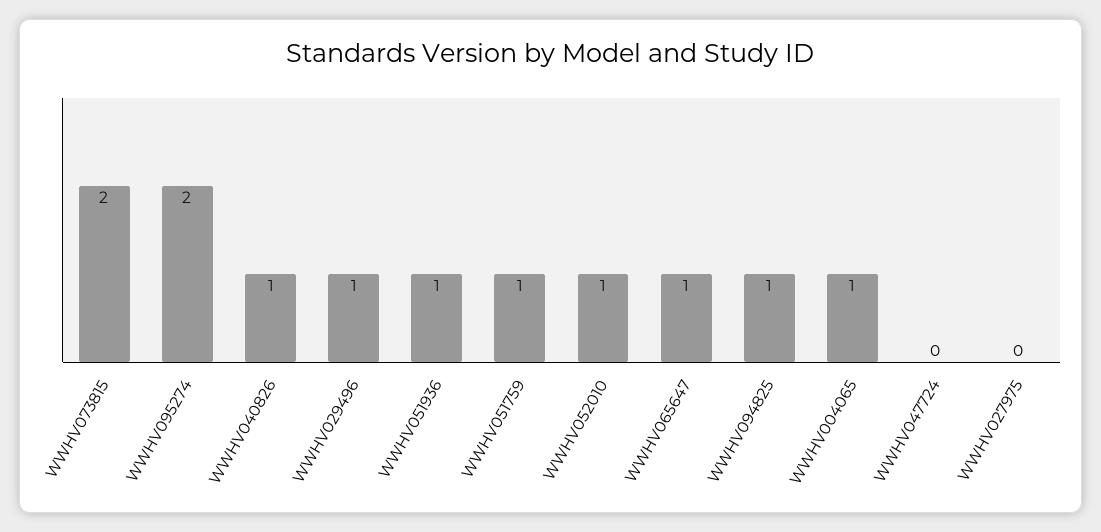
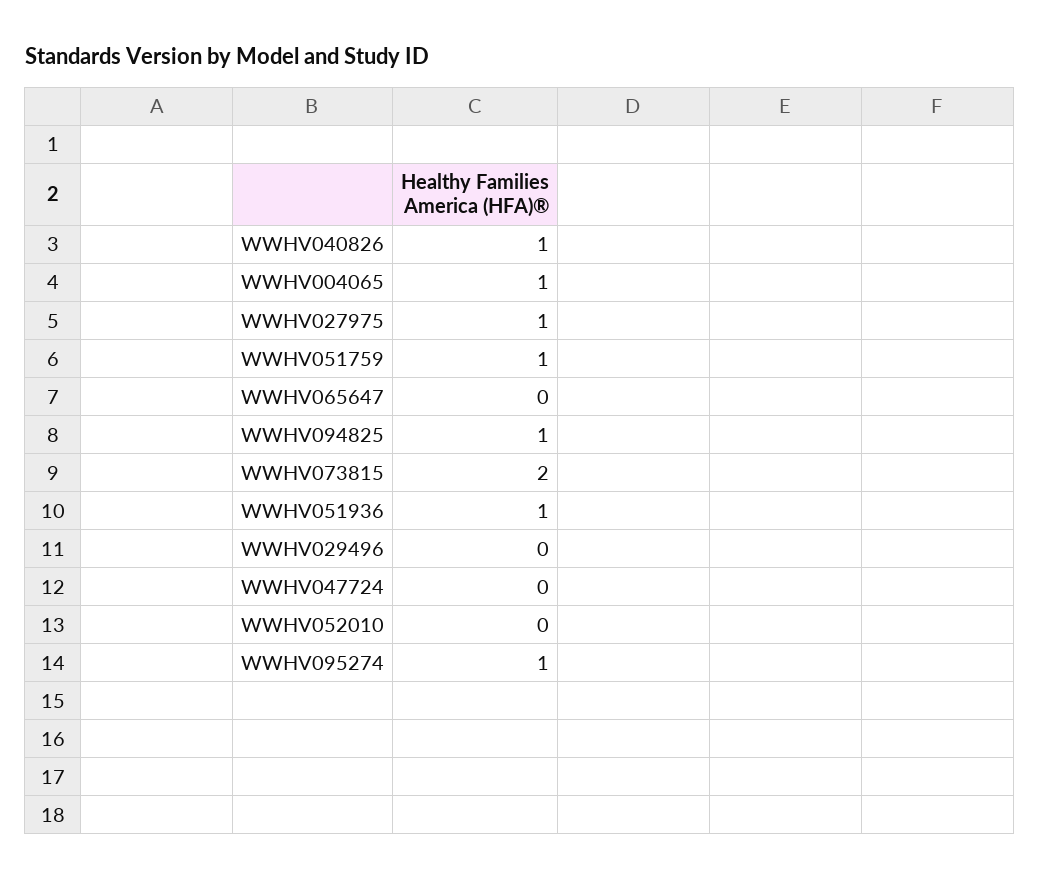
  {
    "WWHV073815": 2,
-   "WWHV095274": 2,
+   "WWHV095274": 1,
    "WWHV040826": 1,
-   "WWHV029496": 1,
+   "WWHV029496": 0,
    "WWHV051936": 1,
    "WWHV051759": 1,
-   "WWHV052010": 1,
+   "WWHV052010": 0,
-   "WWHV065647": 1,
+   "WWHV065647": 0,
    "WWHV094825": 1,
    "WWHV004065": 1,
    "WWHV047724": 0,
-   "WWHV027975": 0
+   "WWHV027975": 1
  }

